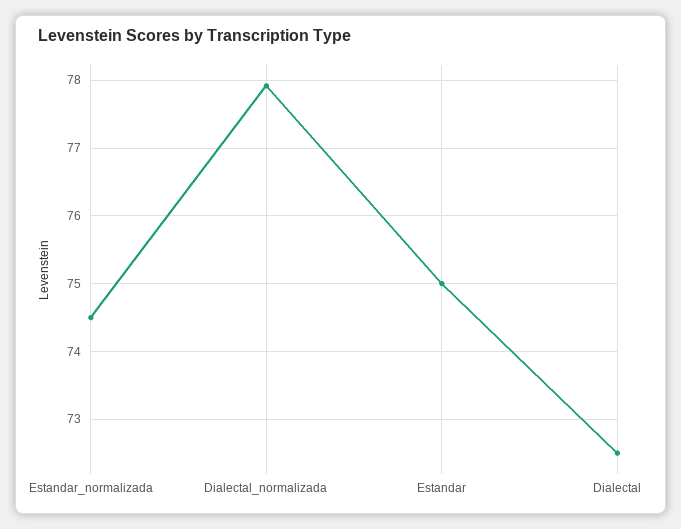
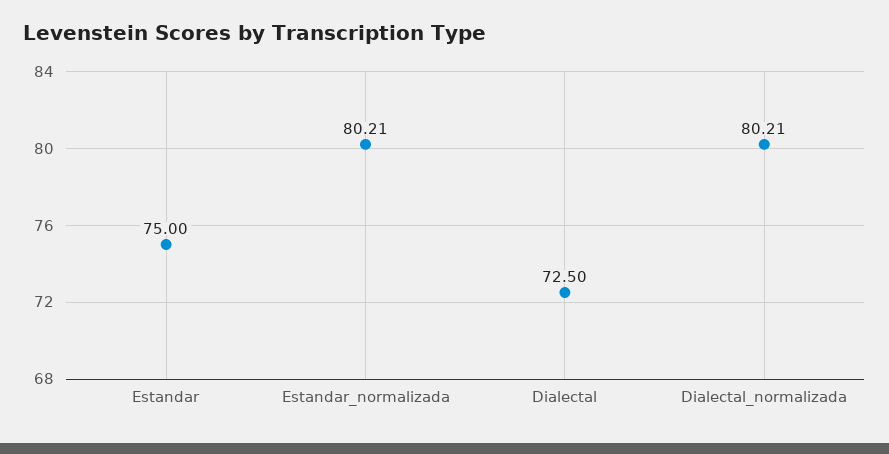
  {
-   "Estandar_normalizada": 74.5,
+   "Estandar_normalizada": 80.21,
-   "Dialectal_normalizada": 77.9,
+   "Dialectal_normalizada": 80.21,
    "Estandar": 75,
    "Dialectal": 72.5
  }

